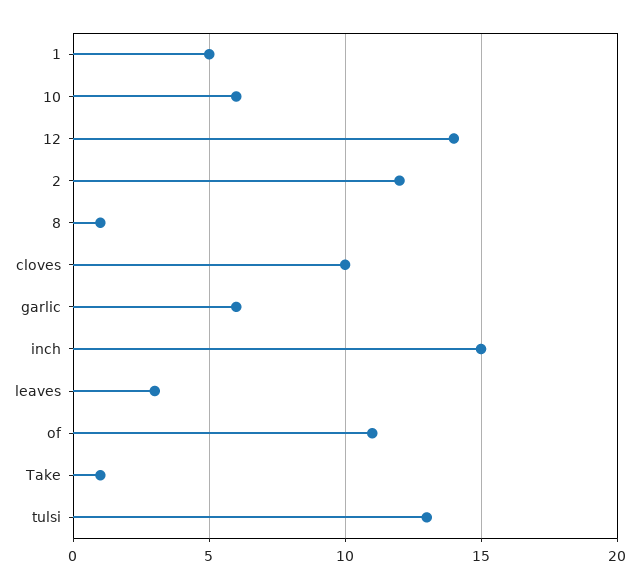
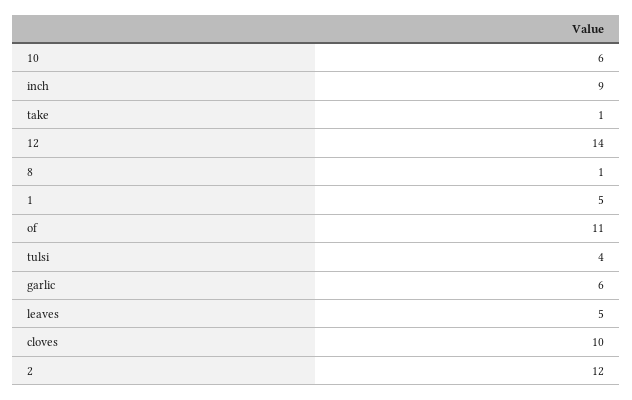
  {
    "1": 5,
    "10": 6,
    "12": 14,
    "2": 12,
    "8": 1,
    "cloves": 10,
    "garlic": 6,
-   "inch": 15,
+   "inch": 9,
-   "leaves": 3,
+   "leaves": 5,
    "of": 11,
    "Take": 1,
-   "tulsi": 13
+   "tulsi": 4
  }

